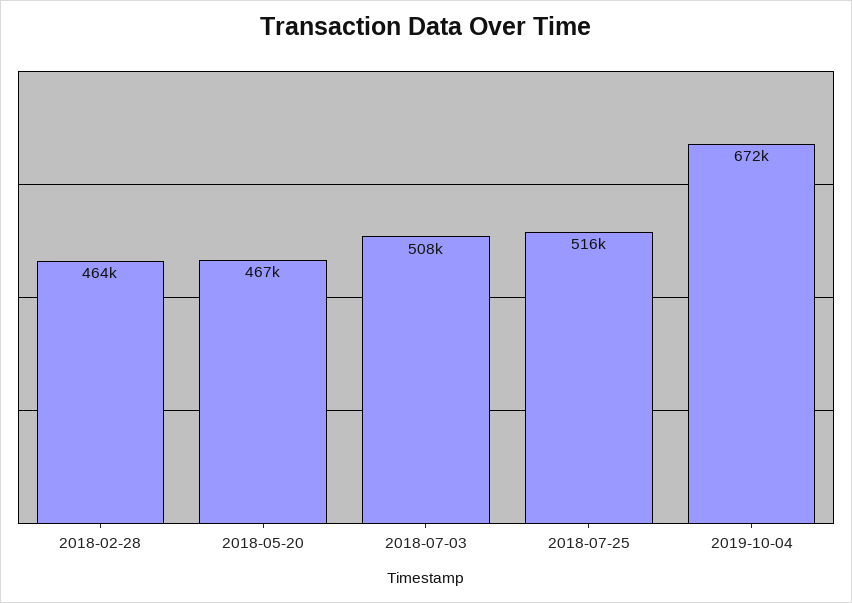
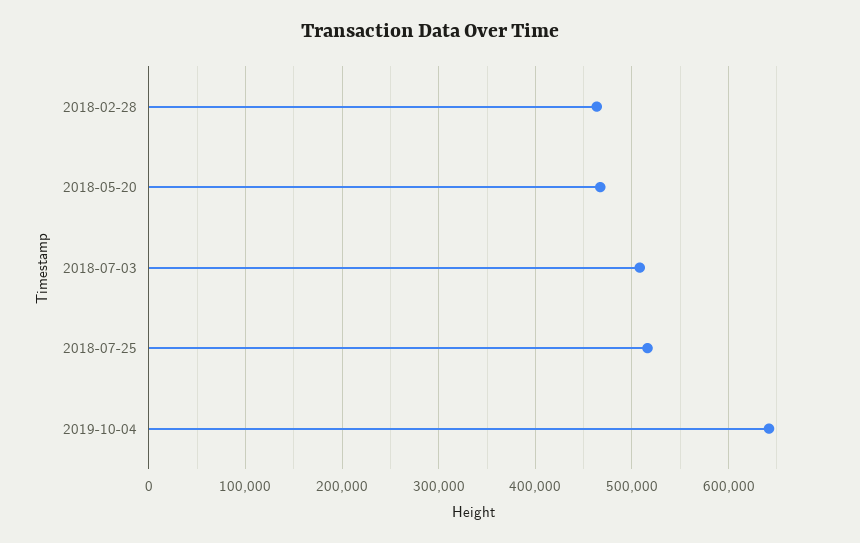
  {
    "2018-02-28": 464000,
    "2018-05-20": 467000,
    "2018-07-03": 508000,
    "2018-07-25": 516000,
-   "2019-10-04": 672000
+   "2019-10-04": 640000
  }

